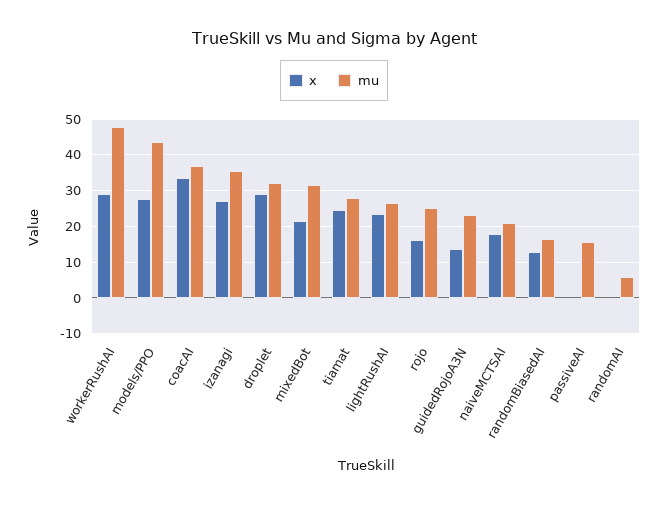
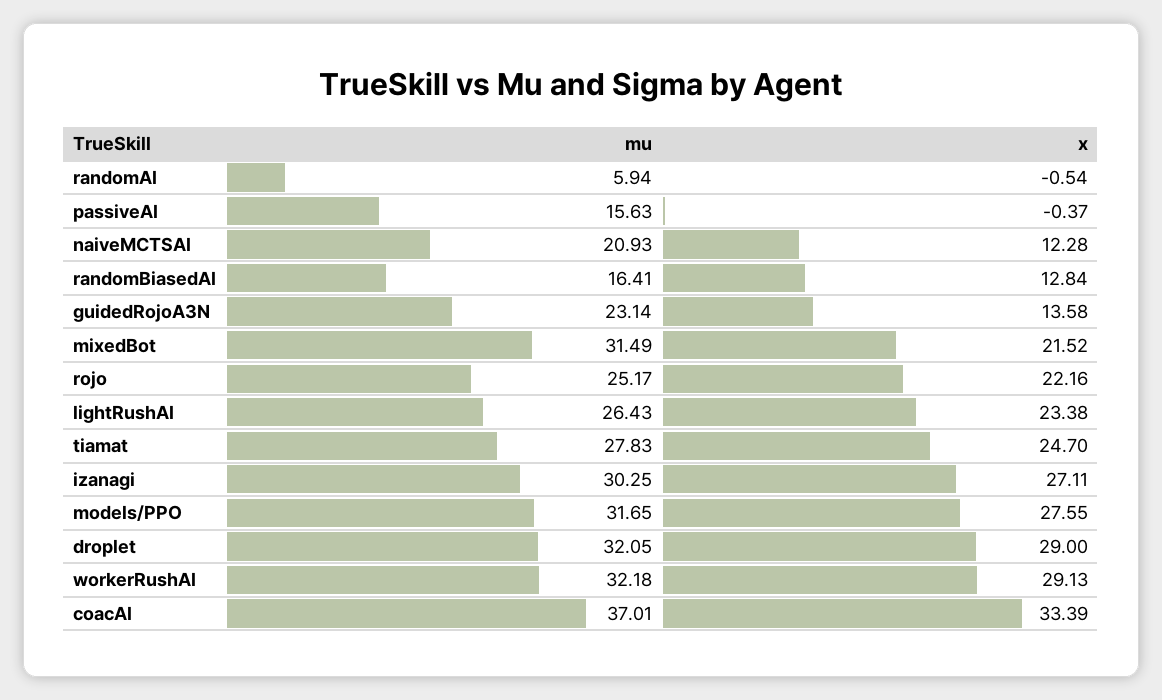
  {
    "x": {
      "workerRushAI": 29.13,
      "models/PPO": 27.55,
      "coacAI": 33.39,
      "izanagi": 27.11,
      "droplet": 29,
      "mixedBot": 21.52,
      "tiamat": 24.7,
      "lightRushAI": 23.38,
-     "rojo": 16,
+     "rojo": 22.16,
      "guidedRojoA3N": 13.58,
-     "naiveMCTSAI": 18,
+     "naiveMCTSAI": 12.28,
      "randomBiasedAI": 12.84,
      "passiveAI": -0.37,
      "randomAI": -0.54
    },
    "mu": {
-     "workerRushAI": 48,
+     "workerRushAI": 32.18,
-     "models/PPO": 44,
+     "models/PPO": 31.65,
      "coacAI": 37.01,
-     "izanagi": 36,
+     "izanagi": 30.25,
      "droplet": 32.05,
      "mixedBot": 31.49,
      "tiamat": 27.83,
      "lightRushAI": 26.43,
      "rojo": 25.17,
      "guidedRojoA3N": 23.14,
      "naiveMCTSAI": 20.93,
      "randomBiasedAI": 16.41,
      "passiveAI": 15.63,
      "randomAI": 5.94
    }
  }

